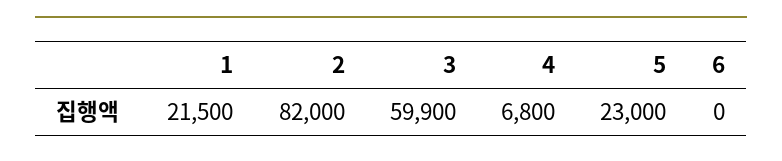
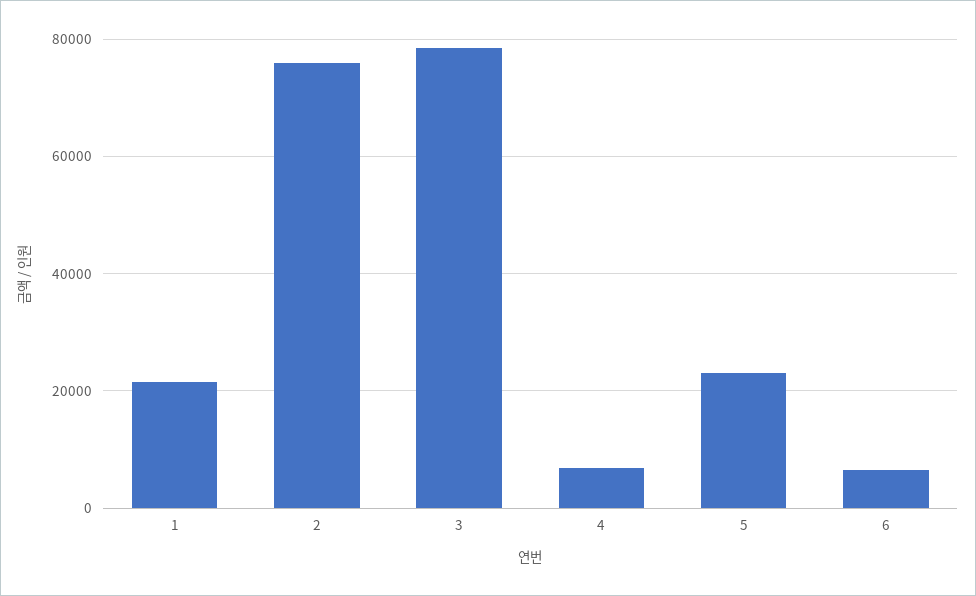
  {
    "1": 21500,
-   "2": 82000,
+   "2": 76000,
-   "3": 59900,
+   "3": 78000,
    "4": 6800,
    "5": 23000,
-   "6": 0
+   "6": 6000
  }

